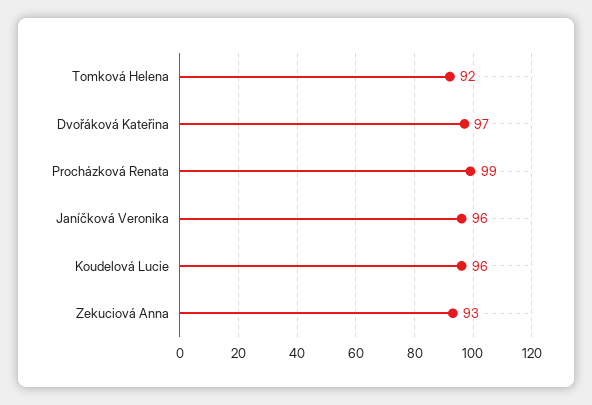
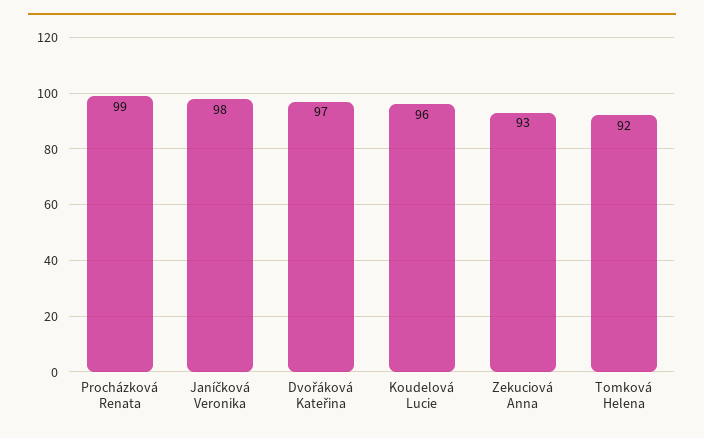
  {
    "Tomková Helena": 92,
    "Dvořáková Kateřina": 97,
    "Procházková Renata": 99,
-   "Janíčková Veronika": 96,
+   "Janíčková Veronika": 98,
    "Koudelová Lucie": 96,
    "Zekuciová Anna": 93
  }

